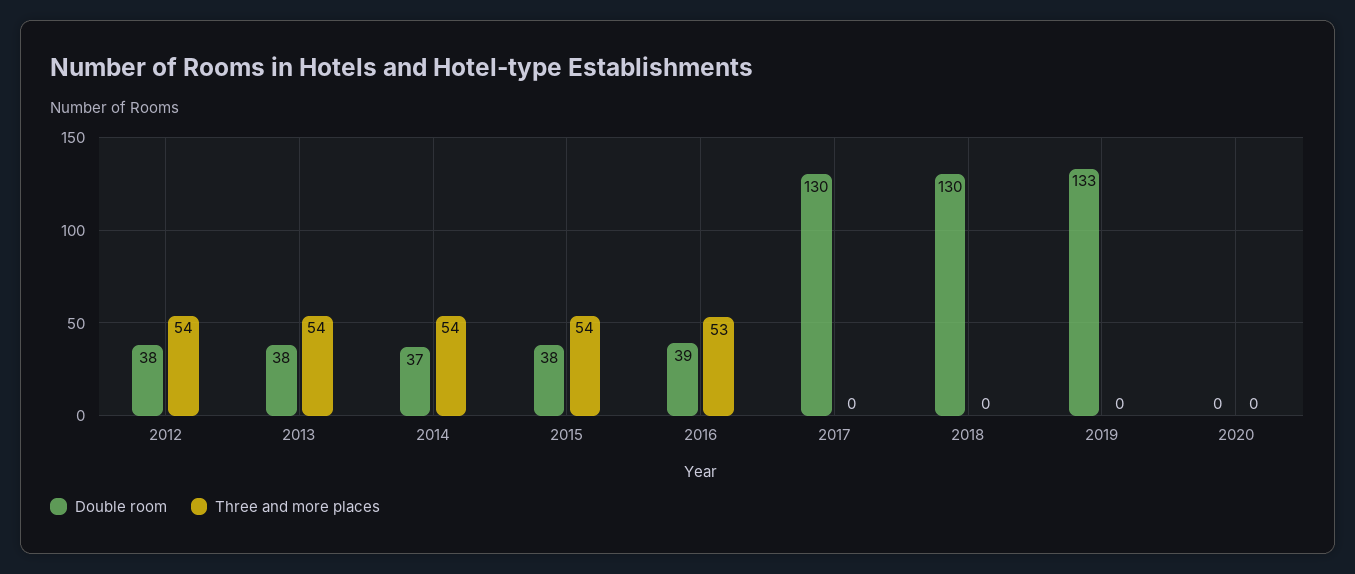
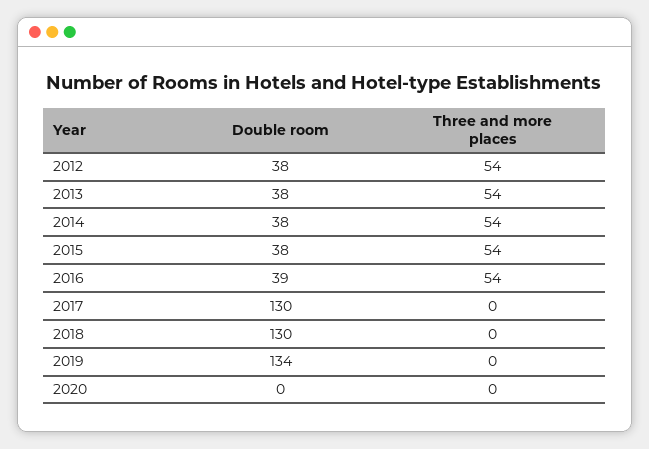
  {
    "Double room": {
      "2012": 38,
      "2013": 38,
-     "2014": 37,
+     "2014": 38,
      "2015": 38,
      "2016": 39,
      "2017": 130,
      "2018": 130,
-     "2019": 133,
+     "2019": 134,
      "2020": 0
    },
    "Three and more places": {
      "2012": 54,
      "2013": 54,
      "2014": 54,
      "2015": 54,
-     "2016": 53,
+     "2016": 54,
      "2017": 0,
      "2018": 0,
      "2019": 0,
      "2020": 0
    }
  }

